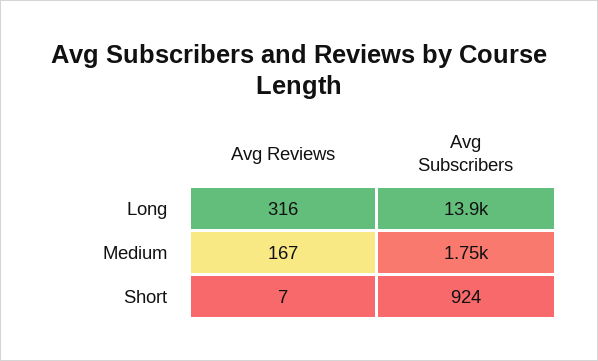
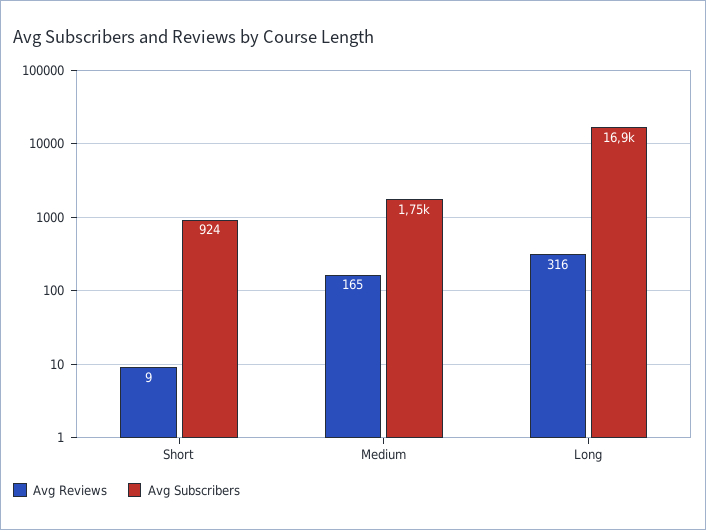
  {
    "Avg Reviews": {
      "Long": 316,
-     "Medium": 167,
+     "Medium": 165,
-     "Short": 7
+     "Short": 9
    },
    "Avg Subscribers": {
-     "Long": 13900,
+     "Long": 16900,
      "Medium": 1750,
      "Short": 924
    }
  }

